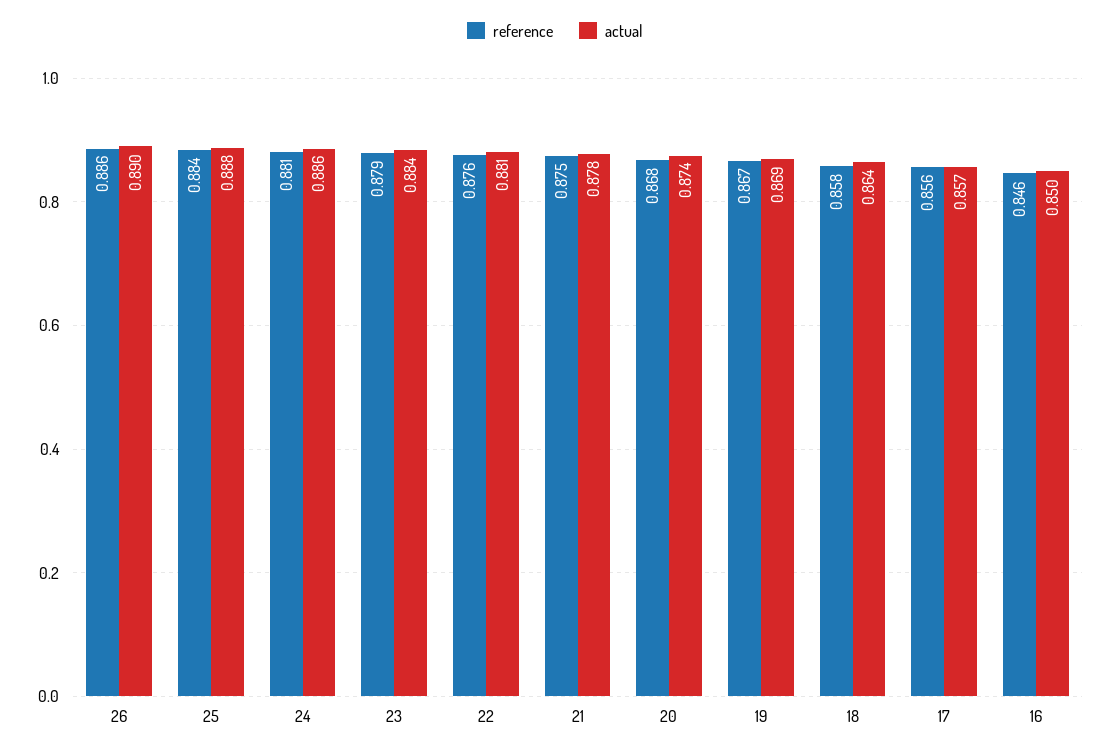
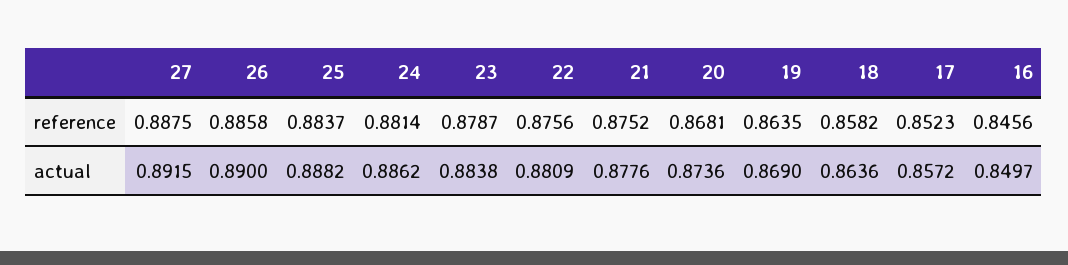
  {
    "reference": {
      "26": 0.8858,
      "25": 0.8837,
      "24": 0.8814,
      "23": 0.8787,
      "22": 0.8756,
      "21": 0.8752,
      "20": 0.8681,
-     "19": 0.867,
+     "19": 0.8635,
      "18": 0.8582,
-     "17": 0.856,
+     "17": 0.8523,
-     "16": 0.8456
+     "16": 0.8456,
+     "27": 0.8875
    },
    "actual": {
      "26": 0.89,
      "25": 0.8882,
      "24": 0.8862,
      "23": 0.8838,
      "22": 0.8809,
      "21": 0.8776,
      "20": 0.8736,
      "19": 0.869,
      "18": 0.8636,
      "17": 0.8572,
-     "16": 0.8497
+     "16": 0.8497,
+     "27": 0.8915
    }
  }

